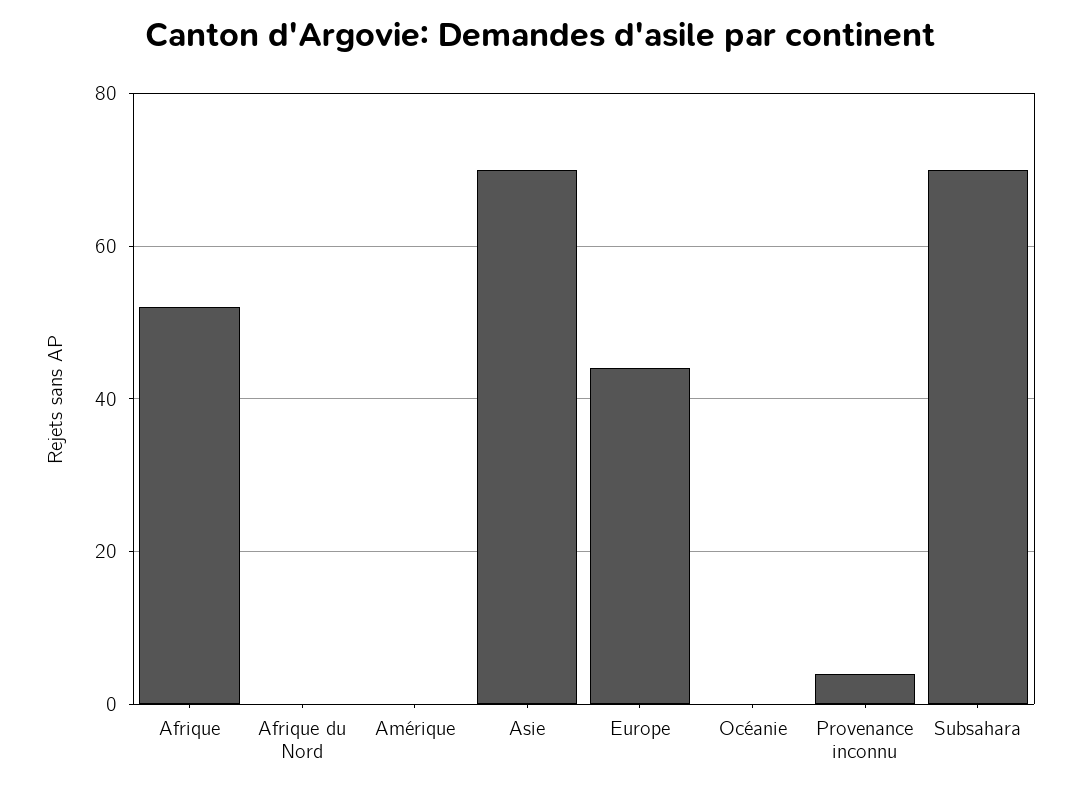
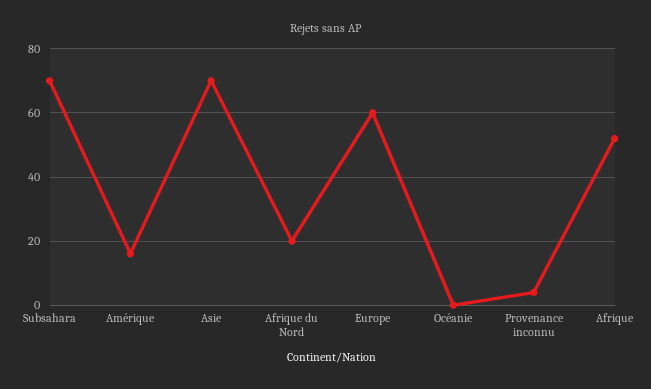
  {
    "Afrique": 50,
-   "Afrique du Nord": 0,
+   "Afrique du Nord": 20,
-   "Amérique": 0,
+   "Amérique": 15,
    "Asie": 70,
-   "Europe": 45,
+   "Europe": 60,
    "Océanie": 0,
    "Provenance inconnu": 5,
    "Subsahara": 70
  }

